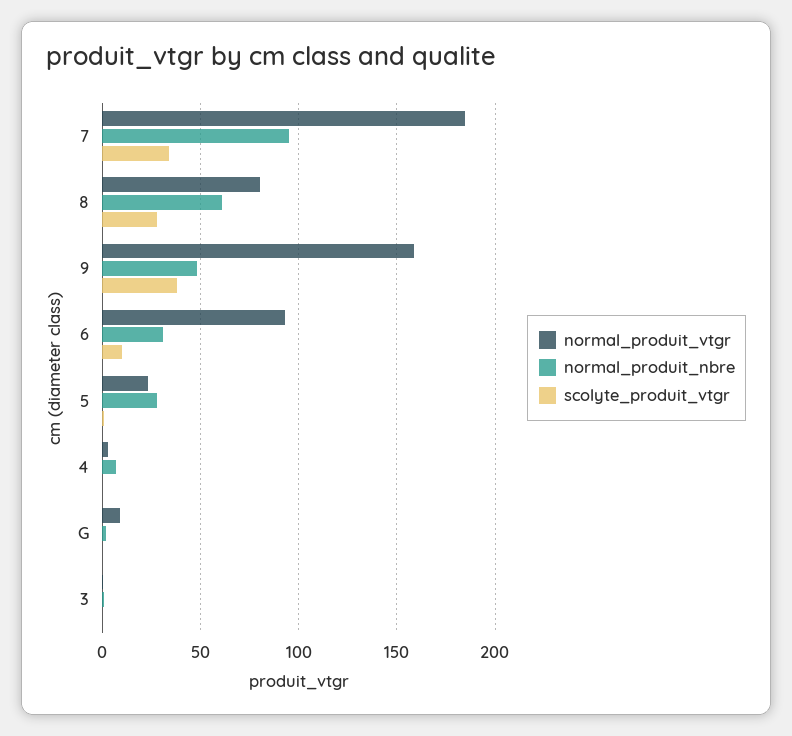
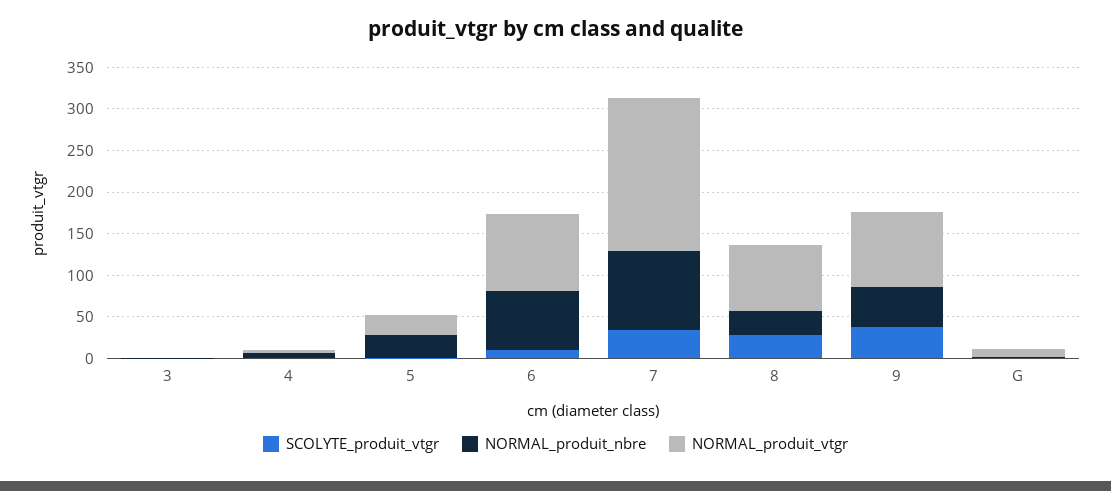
  {
    "normal_produit_vtgr": {
      "7": 185,
      "8": 80,
-     "9": 160,
+     "9": 90,
      "6": 95,
      "5": 25,
      "4": 5,
      "G": 10,
      "3": 0
    },
    "normal_produit_nbre": {
      "7": 95,
-     "8": 60,
+     "8": 30,
      "9": 50,
-     "6": 30,
+     "6": 70,
      "5": 30,
      "4": 5,
      "G": 0,
      "3": 0
    },
    "scolyte_produit_vtgr": {
      "7": 35,
      "8": 30,
      "9": 40,
      "6": 10,
      "5": 0,
      "4": 0,
      "G": 0,
      "3": 0
    }
  }

